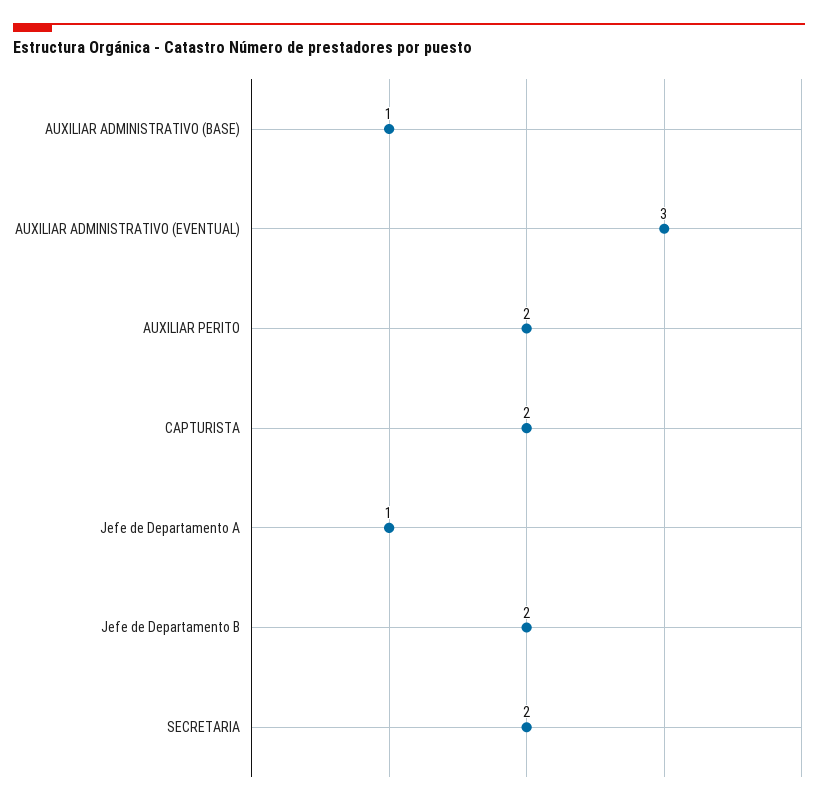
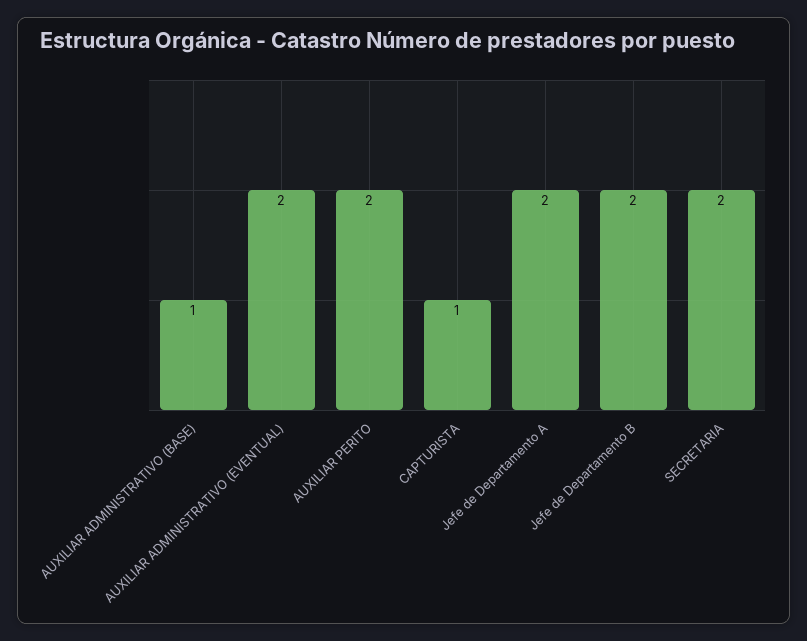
  {
    "AUXILIAR ADMINISTRATIVO (BASE)": 1,
-   "AUXILIAR ADMINISTRATIVO (EVENTUAL)": 3,
+   "AUXILIAR ADMINISTRATIVO (EVENTUAL)": 2,
    "AUXILIAR PERITO": 2,
-   "CAPTURISTA": 2,
+   "CAPTURISTA": 1,
-   "Jefe de Departamento A": 1,
+   "Jefe de Departamento A": 2,
    "Jefe de Departamento B": 2,
    "SECRETARIA": 2
  }

